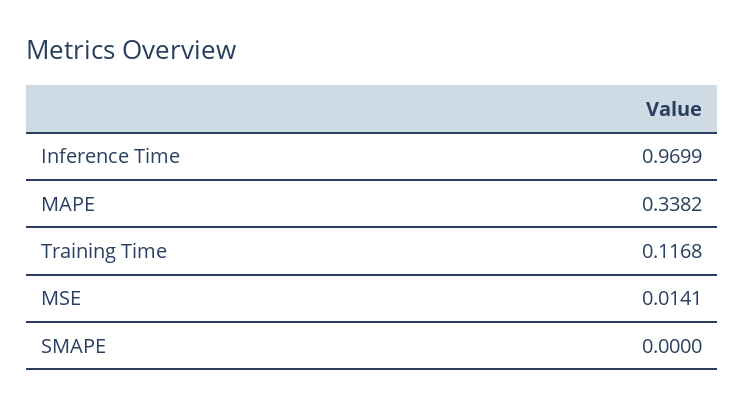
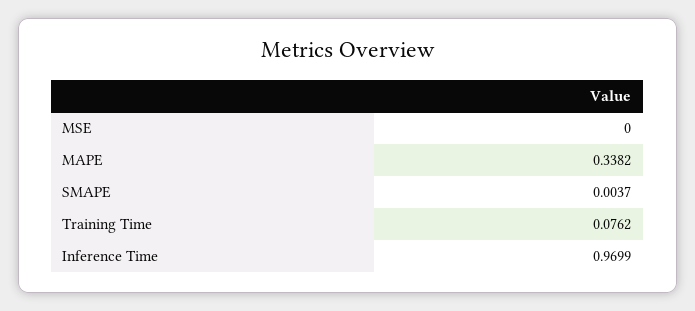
  {
    "Inference Time": 0.9699,
    "MAPE": 0.3382,
-   "Training Time": 0.1168,
+   "Training Time": 0.0762,
-   "MSE": 0.0141,
+   "MSE": 0,
-   "SMAPE": 0
+   "SMAPE": 0.0037
  }

